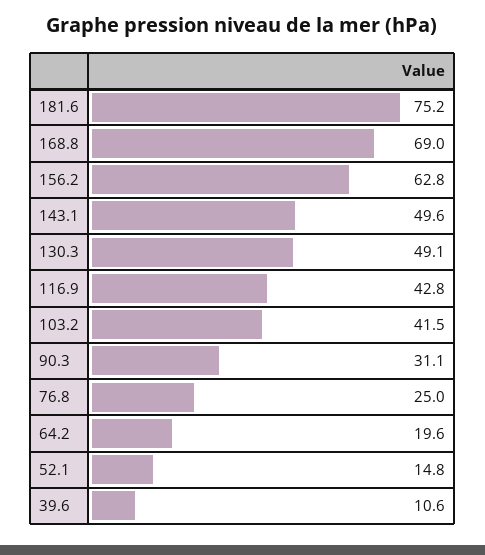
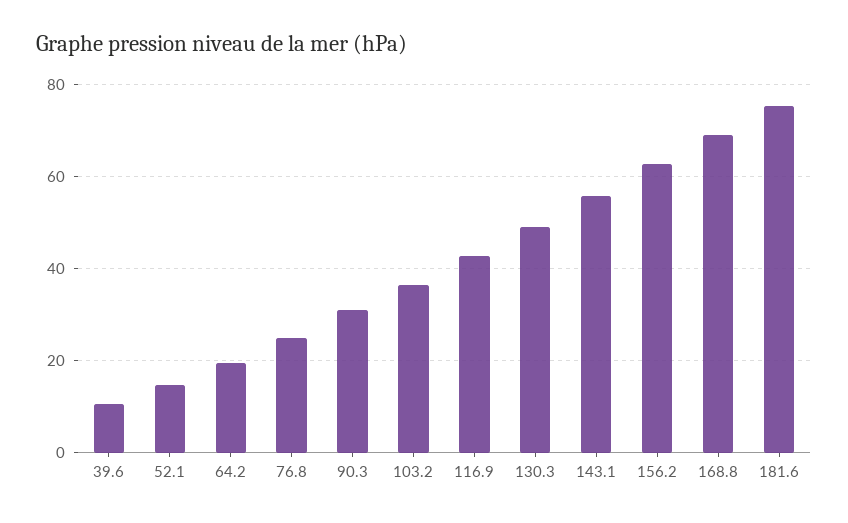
  {
    "181.6": 75.2,
    "168.8": 69,
    "156.2": 62.8,
-   "143.1": 49.6,
+   "143.1": 56,
    "130.3": 49.1,
    "116.9": 42.8,
-   "103.2": 41.5,
+   "103.2": 36,
    "90.3": 31.1,
    "76.8": 25,
    "64.2": 19.6,
    "52.1": 14.8,
    "39.6": 10.6
  }

